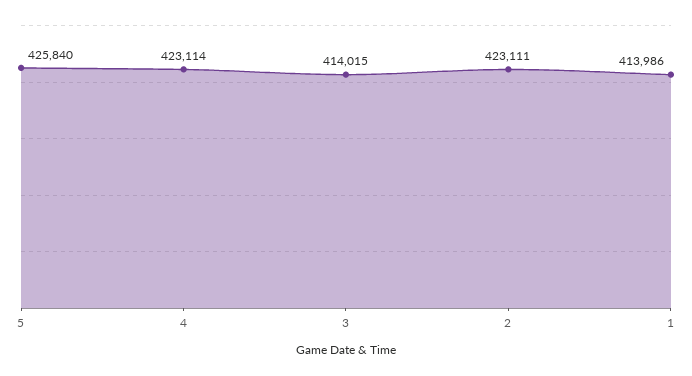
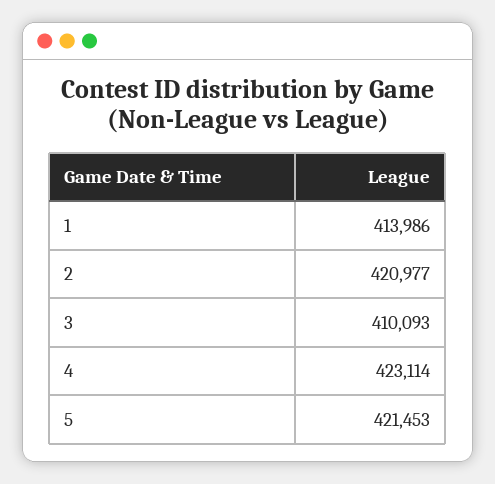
  {
-   "5": 425840,
+   "5": 421453,
    "4": 423114,
-   "3": 414015,
+   "3": 410093,
-   "2": 423111,
+   "2": 420977,
    "1": 413986
  }

